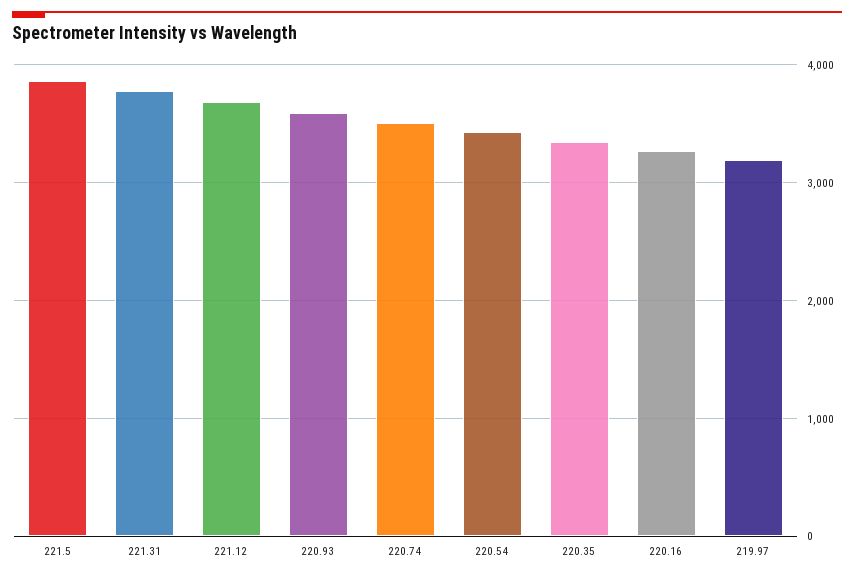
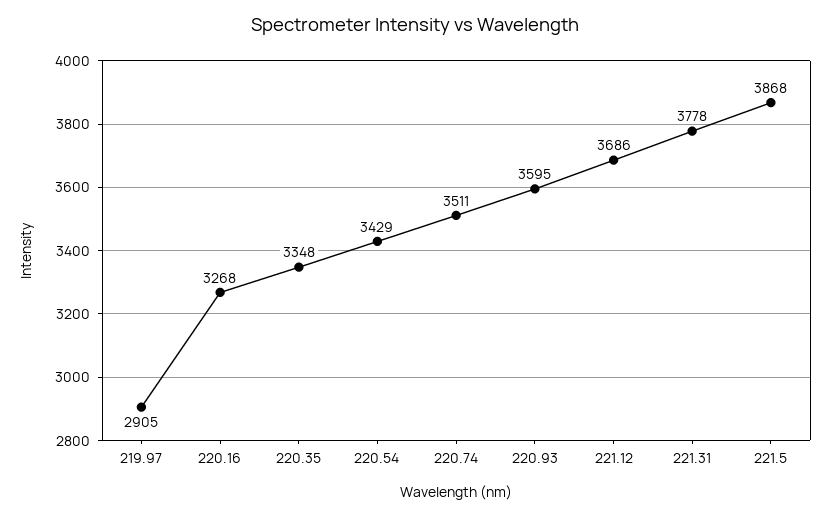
  {
    "221.5": 3868,
    "221.31": 3778,
    "221.12": 3686,
    "220.93": 3595,
    "220.74": 3511,
    "220.54": 3429,
    "220.35": 3348,
    "220.16": 3268,
-   "219.97": 3200
+   "219.97": 2905
  }

